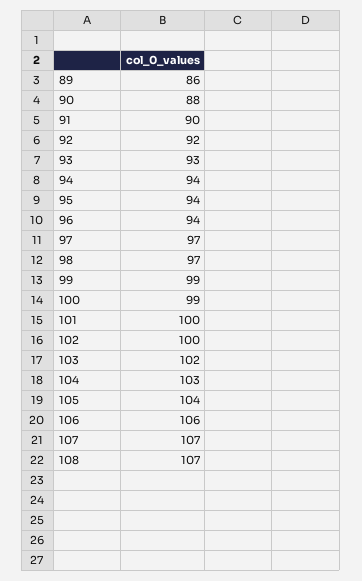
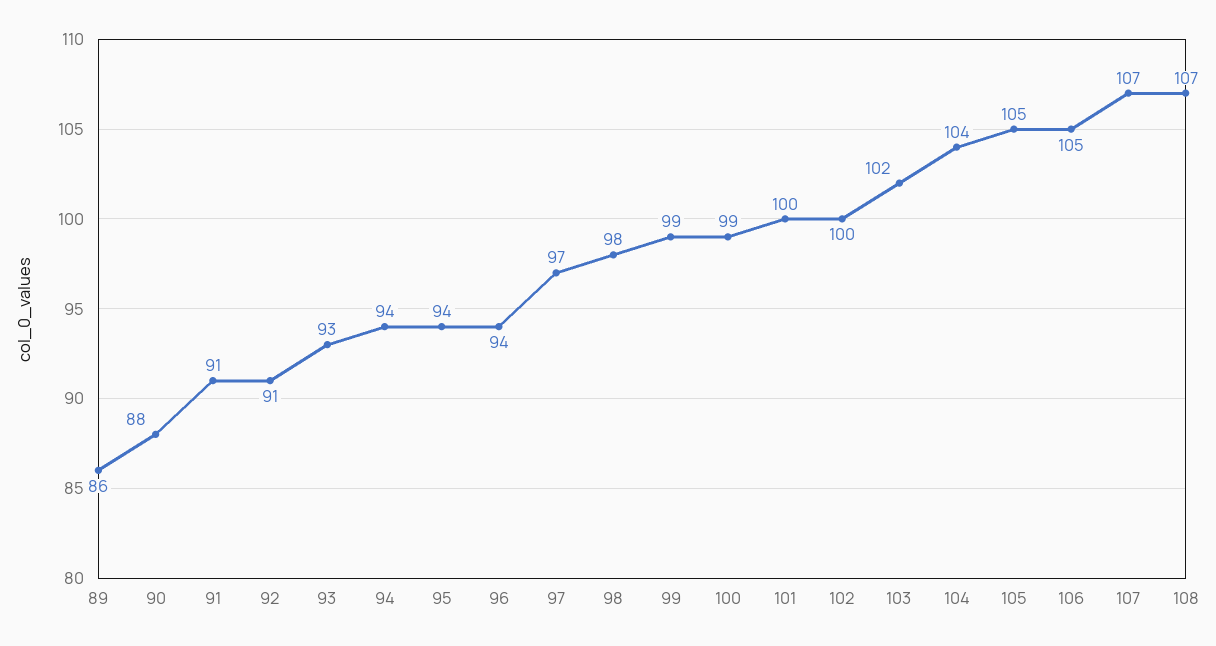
  {
    "89": 86,
    "90": 88,
-   "91": 90,
+   "91": 91,
-   "92": 92,
+   "92": 91,
    "93": 93,
    "94": 94,
    "95": 94,
    "96": 94,
    "97": 97,
-   "98": 97,
+   "98": 98,
    "99": 99,
    "100": 99,
    "101": 100,
    "102": 100,
    "103": 102,
-   "104": 103,
+   "104": 104,
-   "105": 104,
+   "105": 105,
-   "106": 106,
+   "106": 105,
    "107": 107,
    "108": 107
  }

